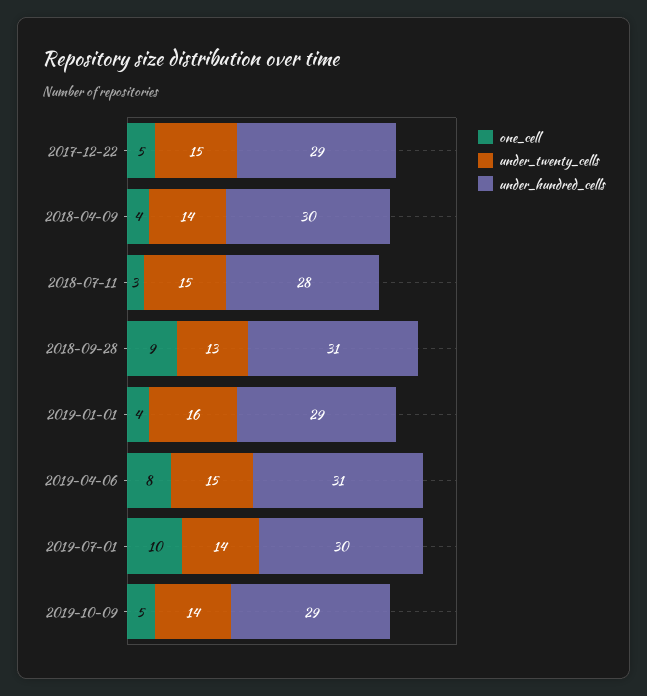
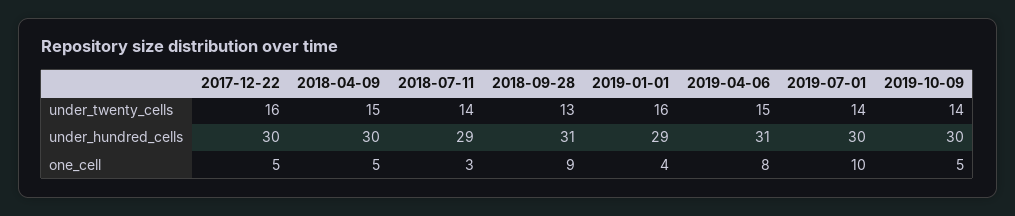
  {
    "one_cell": {
      "2017-12-22": 5,
-     "2018-04-09": 4,
+     "2018-04-09": 5,
      "2018-07-11": 3,
      "2018-09-28": 9,
      "2019-01-01": 4,
      "2019-04-06": 8,
      "2019-07-01": 10,
      "2019-10-09": 5
    },
    "under_twenty_cells": {
-     "2017-12-22": 15,
+     "2017-12-22": 16,
-     "2018-04-09": 14,
+     "2018-04-09": 15,
-     "2018-07-11": 15,
+     "2018-07-11": 14,
      "2018-09-28": 13,
      "2019-01-01": 16,
      "2019-04-06": 15,
      "2019-07-01": 14,
      "2019-10-09": 14
    },
    "under_hundred_cells": {
-     "2017-12-22": 29,
+     "2017-12-22": 30,
      "2018-04-09": 30,
-     "2018-07-11": 28,
+     "2018-07-11": 29,
      "2018-09-28": 31,
      "2019-01-01": 29,
      "2019-04-06": 31,
      "2019-07-01": 30,
-     "2019-10-09": 29
+     "2019-10-09": 30
    }
  }

